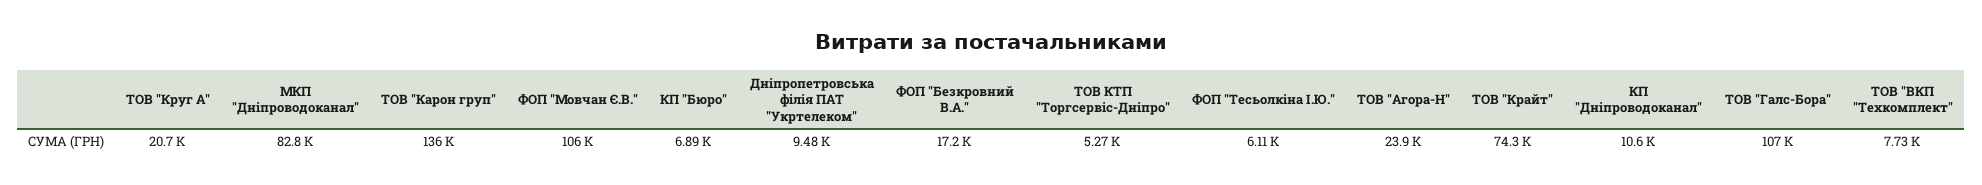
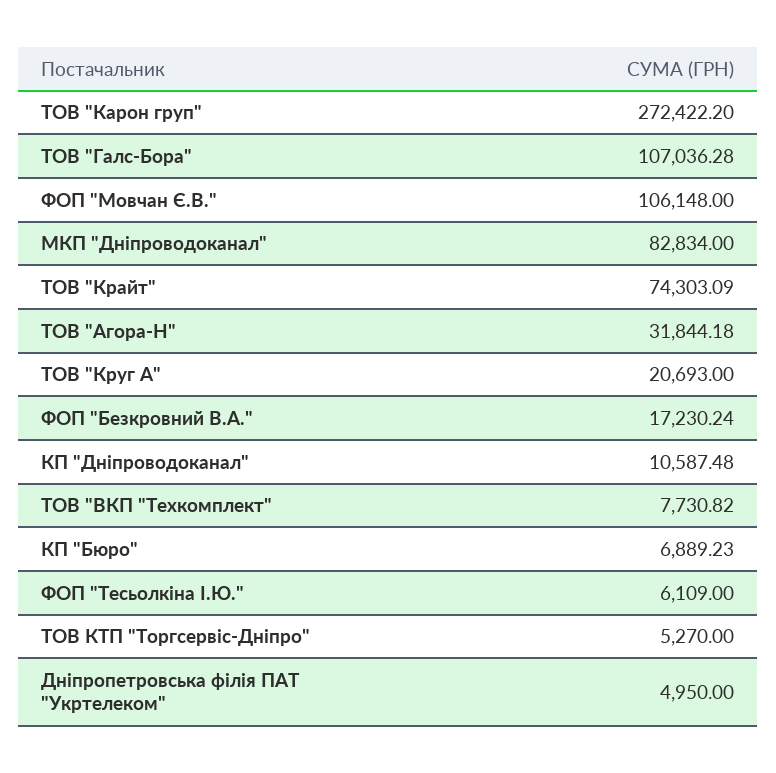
  {
    "ТОВ \"Круг А\"": 20693,
    "МКП \"Дніпроводоканал\"": 82834,
-   "ТОВ \"Карон груп\"": 136000,
+   "ТОВ \"Карон груп\"": 272422.2,
    "ФОП \"Мовчан Є.В.\"": 106148,
    "КП \"Бюро\"": 6889.23,
-   "Дніпропетровська філія ПАТ \"Укртелеком\"": 9480,
+   "Дніпропетровська філія ПАТ \"Укртелеком\"": 4950,
    "ФОП \"Безкровний В.А.\"": 17230.24,
    "ТОВ КТП \"Торгсервіс-Дніпро\"": 5270,
    "ФОП \"Тесьолкіна І.Ю.\"": 6109,
-   "ТОВ \"Агора-Н\"": 23900,
+   "ТОВ \"Агора-Н\"": 31844.18,
    "ТОВ \"Крайт\"": 74303.09,
    "КП \"Дніпроводоканал\"": 10587.48,
    "ТОВ \"Галс-Бора\"": 107036.28,
    "ТОВ \"ВКП \"Техкомплект\"": 7730.82
  }

